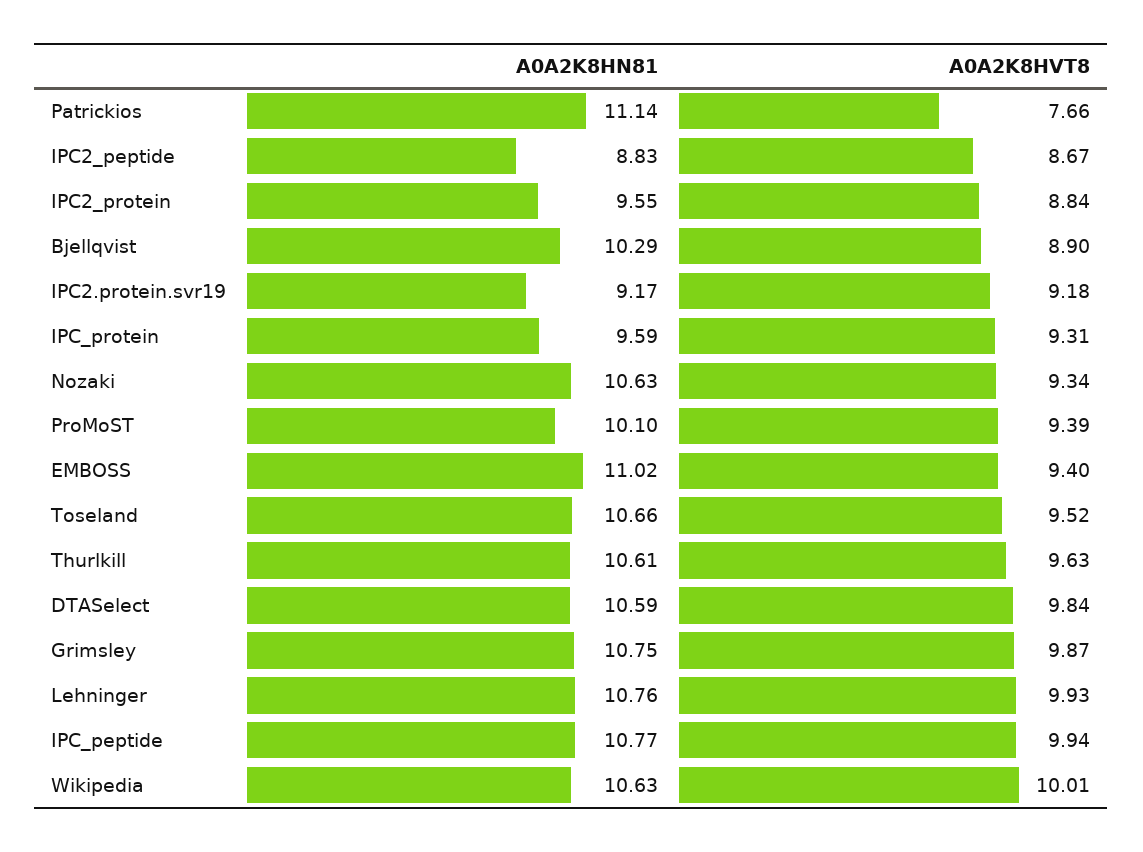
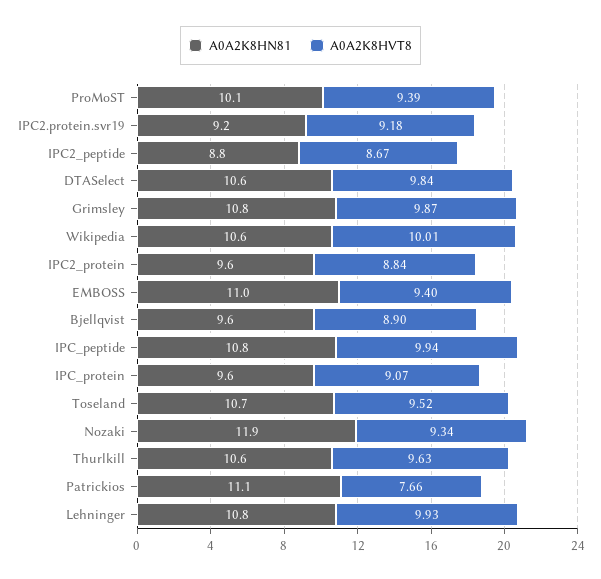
  {
    "A0A2K8HN81": {
      "Patrickios": 11.14,
      "IPC2_peptide": 8.83,
      "IPC2_protein": 9.55,
-     "Bjellqvist": 10.29,
+     "Bjellqvist": 9.6,
      "IPC2.protein.svr19": 9.17,
      "IPC_protein": 9.59,
-     "Nozaki": 10.63,
+     "Nozaki": 11.9,
      "ProMoST": 10.1,
      "EMBOSS": 11.02,
      "Toseland": 10.66,
      "Thurlkill": 10.61,
      "DTASelect": 10.59,
      "Grimsley": 10.75,
      "Lehninger": 10.76,
      "IPC_peptide": 10.77,
      "Wikipedia": 10.63
    },
    "A0A2K8HVT8": {
      "Patrickios": 7.66,
      "IPC2_peptide": 8.67,
      "IPC2_protein": 8.84,
      "Bjellqvist": 8.9,
      "IPC2.protein.svr19": 9.18,
-     "IPC_protein": 9.31,
+     "IPC_protein": 9.07,
      "Nozaki": 9.34,
      "ProMoST": 9.39,
      "EMBOSS": 9.4,
      "Toseland": 9.52,
      "Thurlkill": 9.63,
      "DTASelect": 9.84,
      "Grimsley": 9.87,
      "Lehninger": 9.93,
      "IPC_peptide": 9.94,
      "Wikipedia": 10.01
    }
  }

